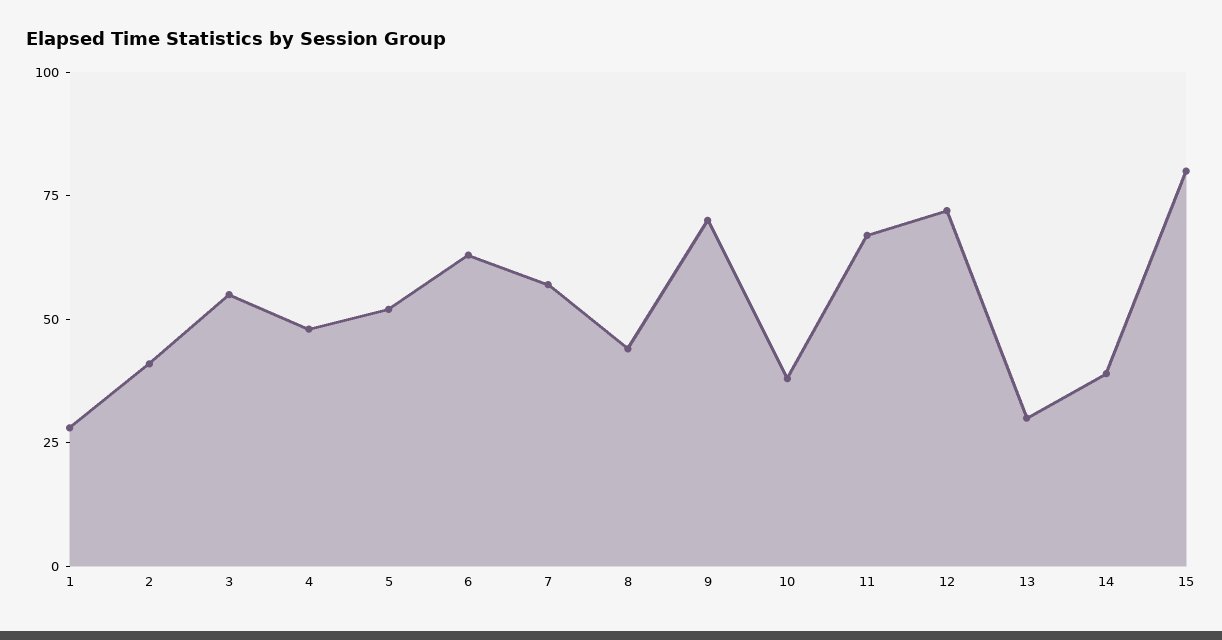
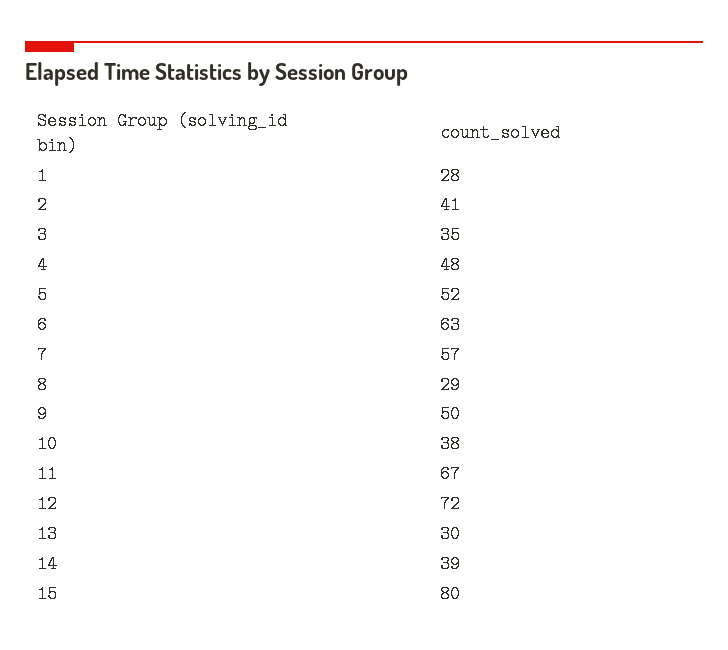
  {
    "1": 28,
    "2": 41,
-   "3": 55,
+   "3": 35,
    "4": 48,
    "5": 52,
    "6": 63,
    "7": 57,
-   "8": 45,
+   "8": 29,
-   "9": 70,
+   "9": 50,
    "10": 38,
    "11": 67,
    "12": 72,
    "13": 30,
    "14": 39,
    "15": 80
  }

